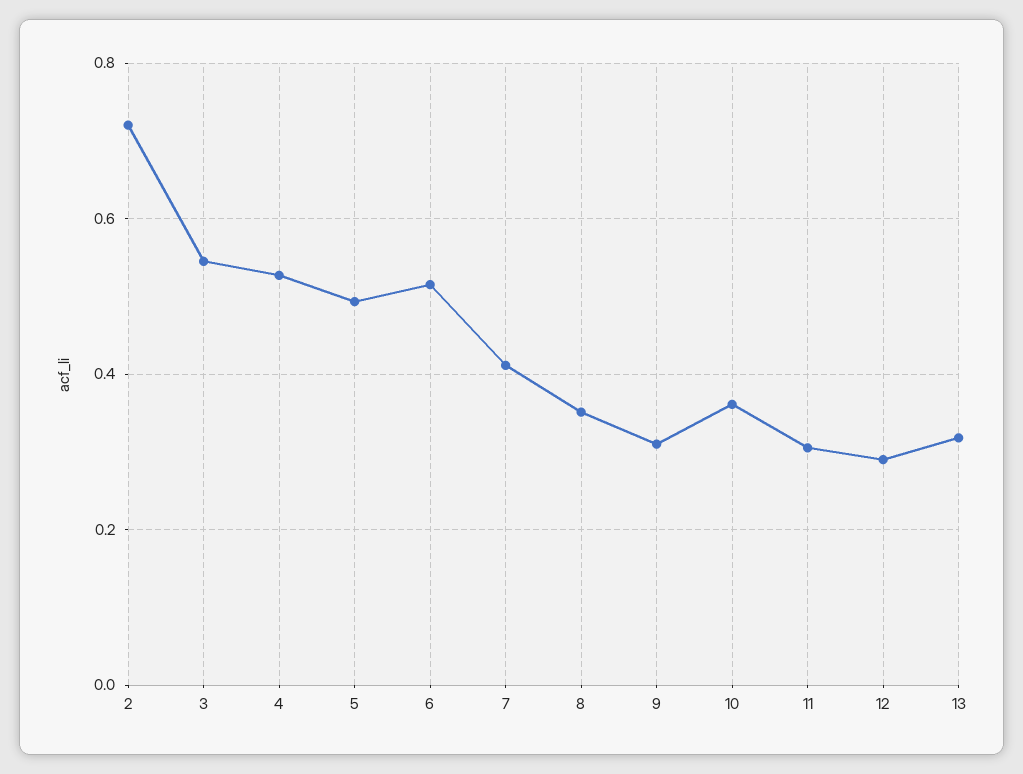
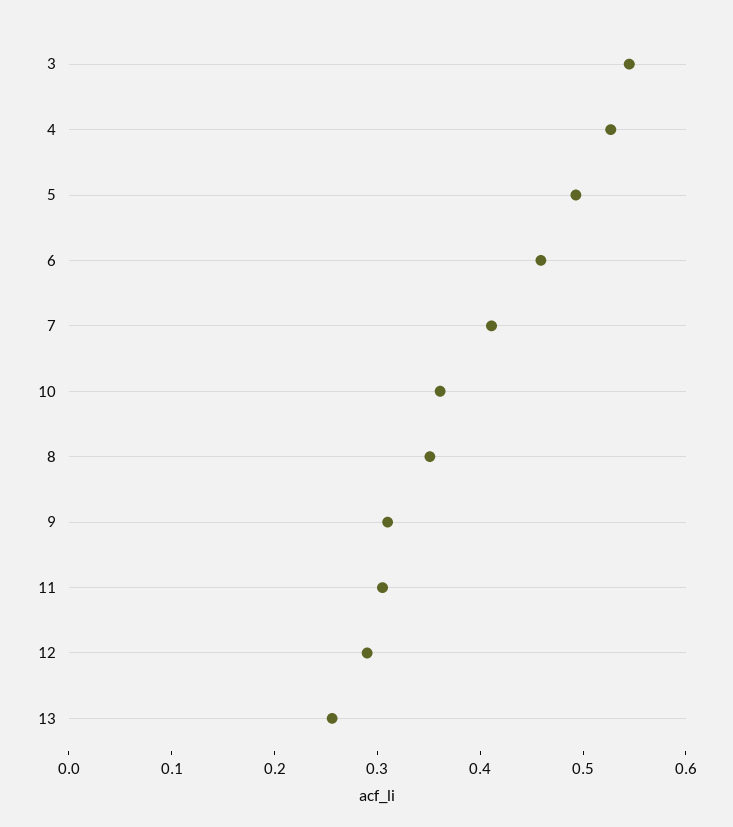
  {
-   "2": 0.72,
    "3": 0.54,
    "4": 0.52,
    "5": 0.5,
-   "6": 0.52,
+   "6": 0.46,
    "7": 0.42,
    "8": 0.36,
    "9": 0.32,
    "10": 0.36,
    "11": 0.3,
    "12": 0.3,
-   "13": 0.32
+   "13": 0.26
  }

